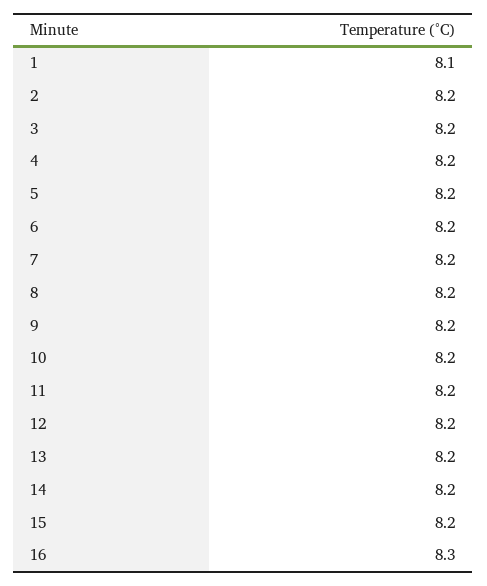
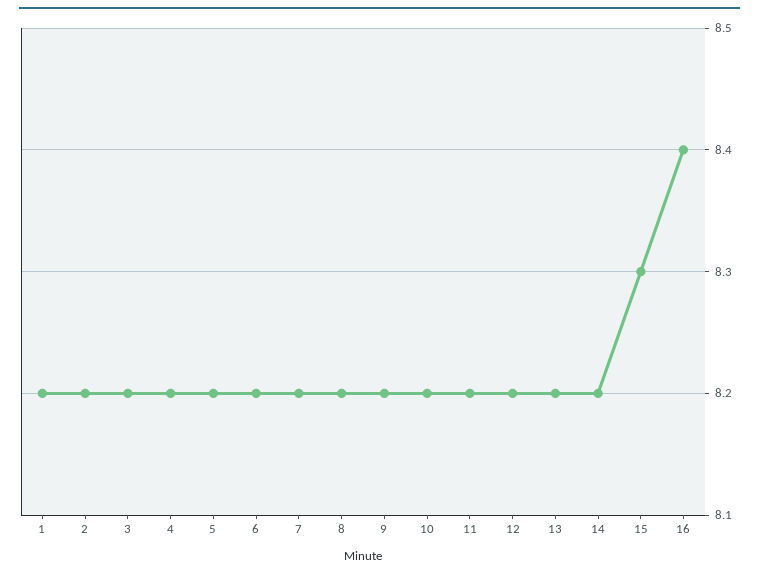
  {
-   "1": 8.1,
+   "1": 8.2,
    "2": 8.2,
    "3": 8.2,
    "4": 8.2,
    "5": 8.2,
    "6": 8.2,
    "7": 8.2,
    "8": 8.2,
    "9": 8.2,
    "10": 8.2,
    "11": 8.2,
    "12": 8.2,
    "13": 8.2,
    "14": 8.2,
-   "15": 8.2,
+   "15": 8.3,
-   "16": 8.3
+   "16": 8.4
  }

